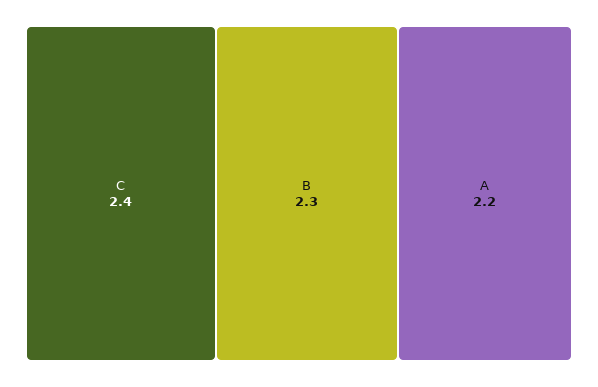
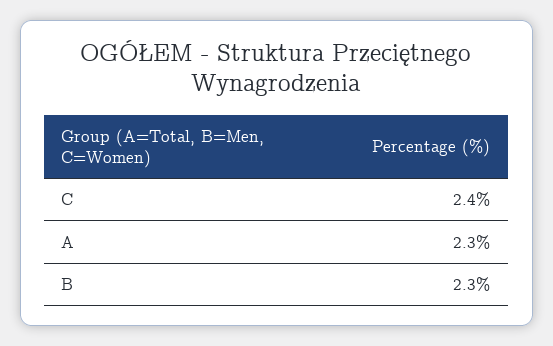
  {
    "C": 2.4,
    "B": 2.3,
-   "A": 2.2
+   "A": 2.3
  }

